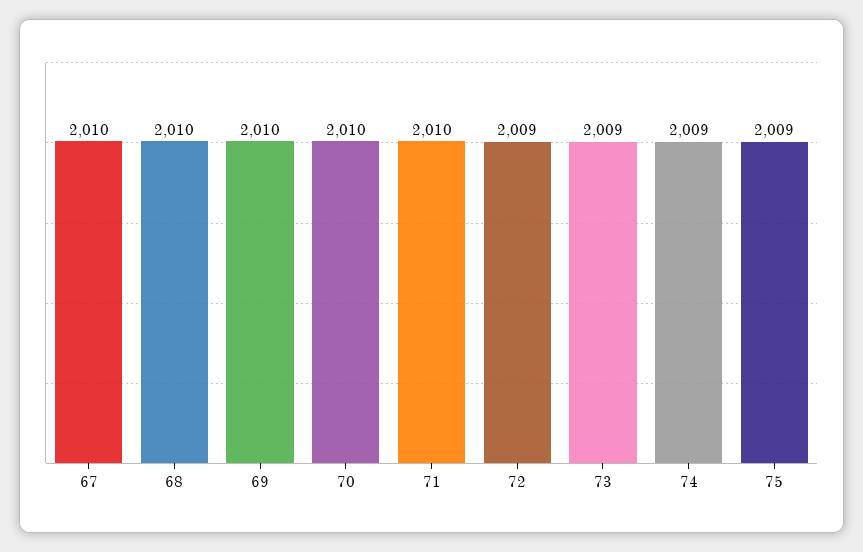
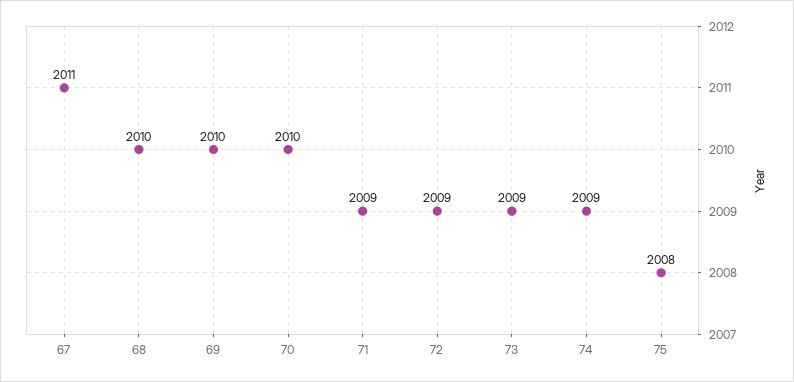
  {
-   "67": 2010,
+   "67": 2011,
    "68": 2010,
    "69": 2010,
    "70": 2010,
-   "71": 2010,
+   "71": 2009,
    "72": 2009,
    "73": 2009,
    "74": 2009,
-   "75": 2009
+   "75": 2008
  }

